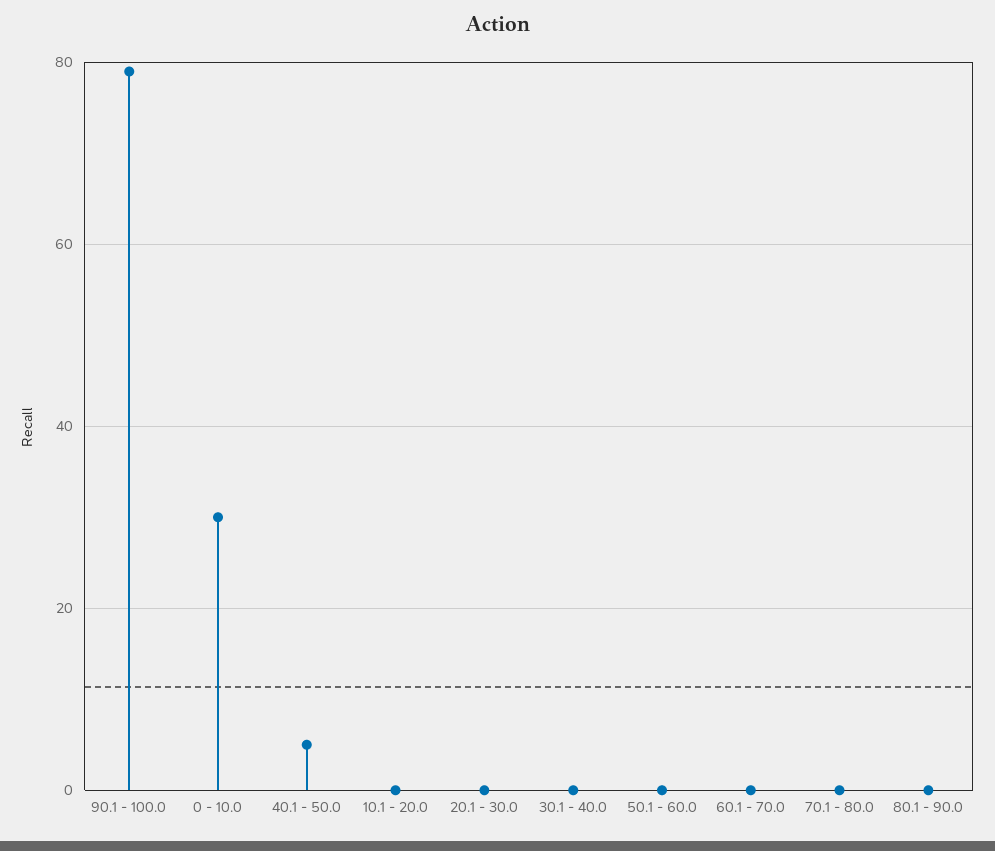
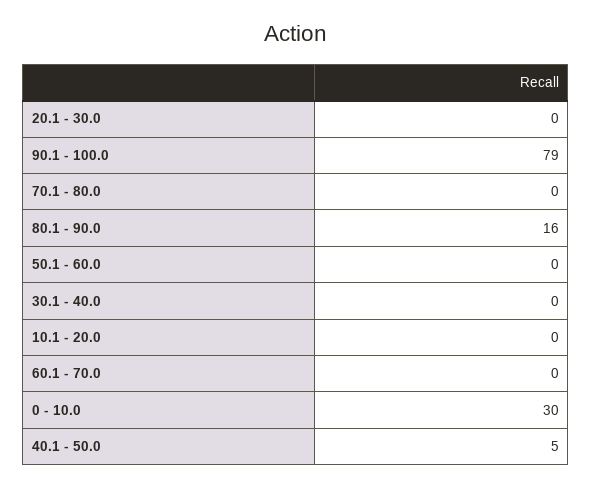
  {
    "90.1 - 100.0": 79,
    "0 - 10.0": 30,
    "40.1 - 50.0": 5,
    "10.1 - 20.0": 0,
    "20.1 - 30.0": 0,
    "30.1 - 40.0": 0,
    "50.1 - 60.0": 0,
    "60.1 - 70.0": 0,
    "70.1 - 80.0": 0,
-   "80.1 - 90.0": 0
+   "80.1 - 90.0": 16
  }

